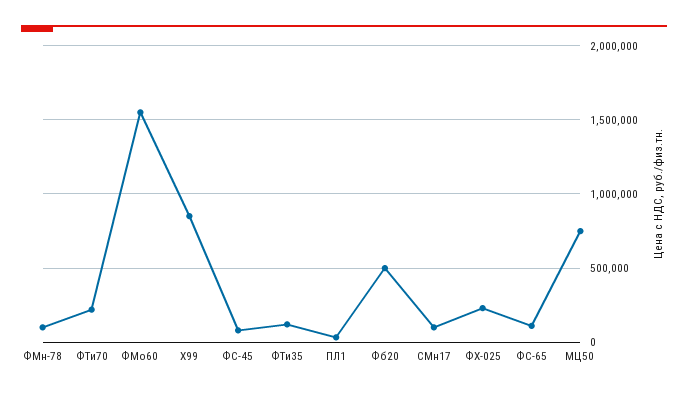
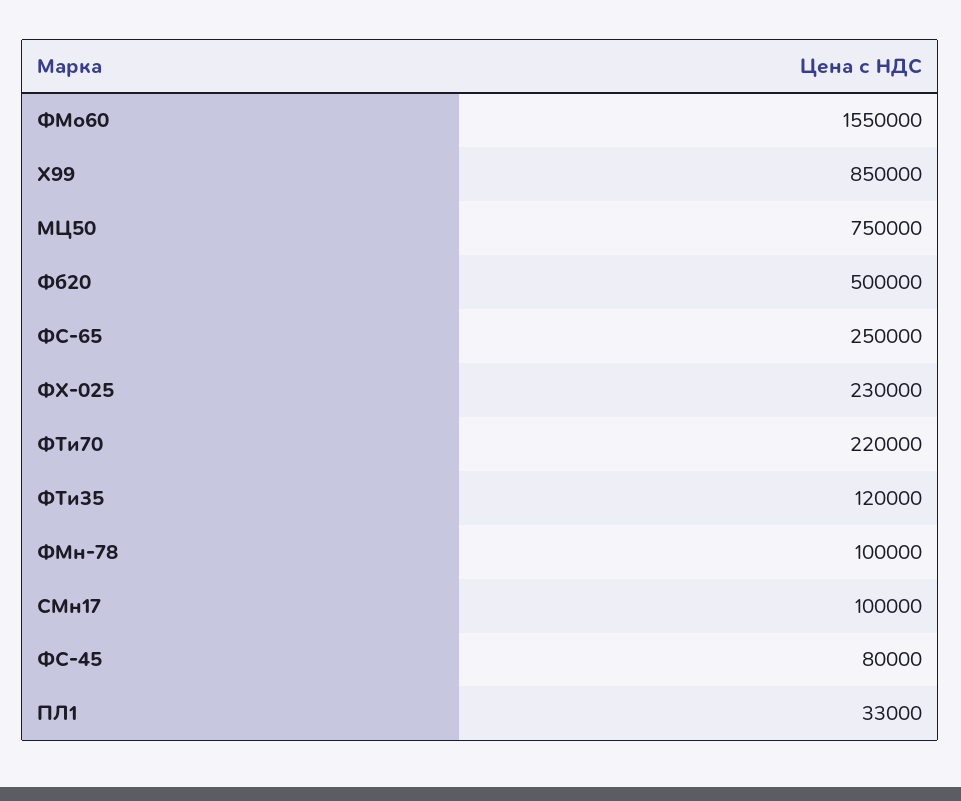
  {
    "ФМн-78": 100000,
    "ФТи70": 220000,
    "ФМо60": 1550000,
    "Х99": 850000,
    "ФС-45": 80000,
    "ФТи35": 120000,
    "ПЛ1": 33000,
    "Фб20": 500000,
    "СМн17": 100000,
    "ФХ-025": 230000,
-   "ФС-65": 100000,
+   "ФС-65": 250000,
    "МЦ50": 750000
  }

